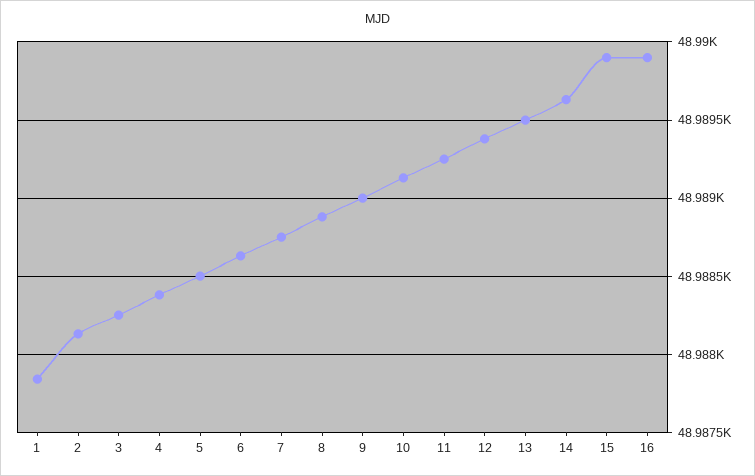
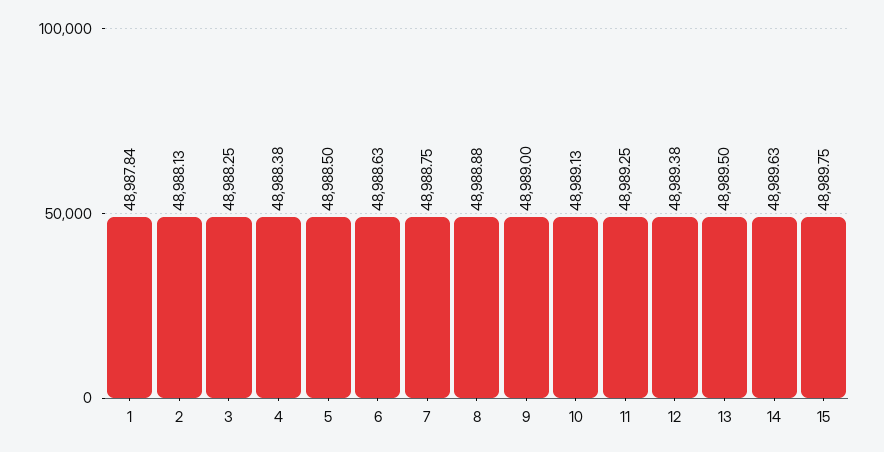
  {
    "1": 48987.84,
    "2": 48988.13,
    "3": 48988.25,
    "4": 48988.38,
    "5": 48988.5,
    "6": 48988.63,
    "7": 48988.75,
    "8": 48988.88,
    "9": 48989,
    "10": 48989.13,
    "11": 48989.25,
    "12": 48989.38,
    "13": 48989.5,
    "14": 48989.63,
-   "15": 48989.9,
+   "15": 48989.75
-   "16": 48989.9
  }

